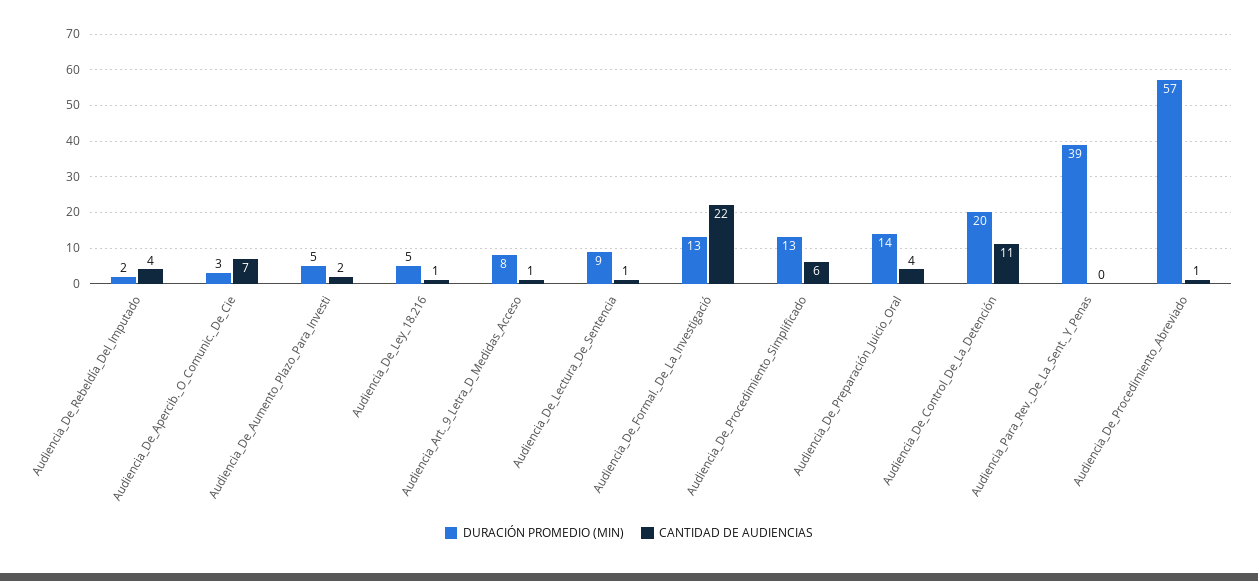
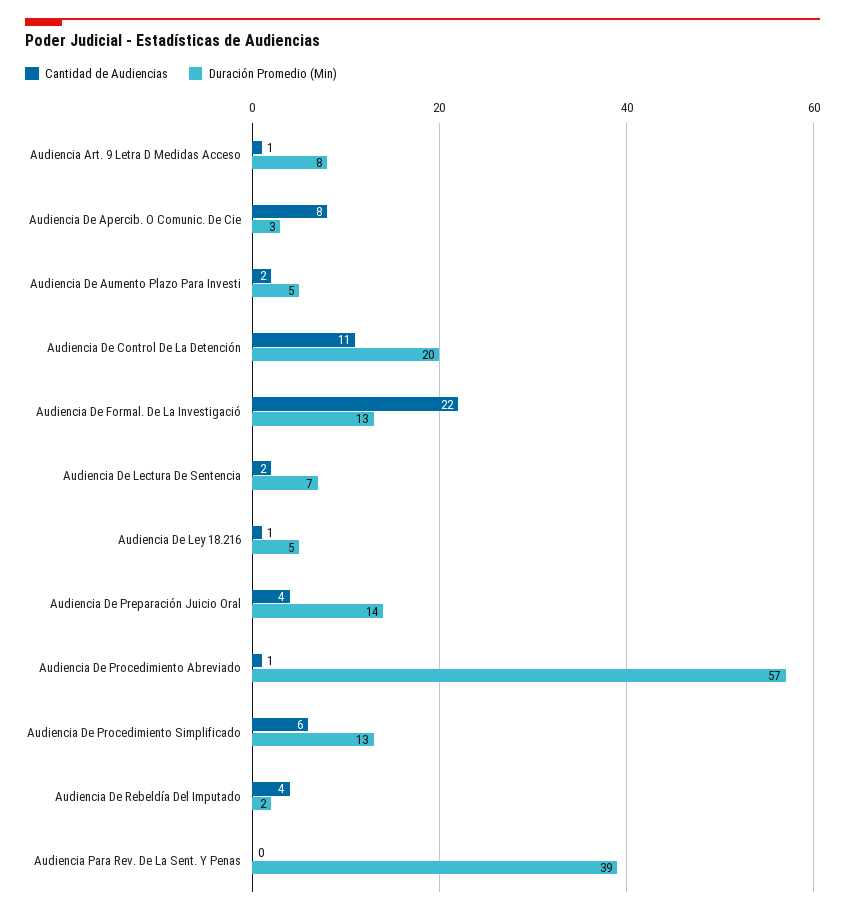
  {
    "DURACIÓN PROMEDIO (MIN)": {
      "Audiencia_De_Rebeldía_Del_Imputado": 2,
      "Audiencia_De_Apercib._O_Comunic._De_Cie": 3,
      "Audiencia_De_Aumento_Plazo_Para_Investi": 5,
      "Audiencia_De_Ley_18.216": 5,
      "Audiencia_Art._9_Letra_D_Medidas_Acceso": 8,
-     "Audiencia_De_Lectura_De_Sentencia": 9,
+     "Audiencia_De_Lectura_De_Sentencia": 7,
      "Audiencia_De_Formal._De_La_Investigació": 13,
      "Audiencia_De_Procedimiento_Simplificado": 13,
      "Audiencia_De_Preparación_Juicio_Oral": 14,
      "Audiencia_De_Control_De_La_Detención": 20,
      "Audiencia_Para_Rev._De_La_Sent._Y_Penas": 39,
      "Audiencia_De_Procedimiento_Abreviado": 57
    },
    "CANTIDAD DE AUDIENCIAS": {
      "Audiencia_De_Rebeldía_Del_Imputado": 4,
-     "Audiencia_De_Apercib._O_Comunic._De_Cie": 7,
+     "Audiencia_De_Apercib._O_Comunic._De_Cie": 8,
      "Audiencia_De_Aumento_Plazo_Para_Investi": 2,
      "Audiencia_De_Ley_18.216": 1,
      "Audiencia_Art._9_Letra_D_Medidas_Acceso": 1,
-     "Audiencia_De_Lectura_De_Sentencia": 1,
+     "Audiencia_De_Lectura_De_Sentencia": 2,
      "Audiencia_De_Formal._De_La_Investigació": 22,
      "Audiencia_De_Procedimiento_Simplificado": 6,
      "Audiencia_De_Preparación_Juicio_Oral": 4,
      "Audiencia_De_Control_De_La_Detención": 11,
      "Audiencia_Para_Rev._De_La_Sent._Y_Penas": 0,
      "Audiencia_De_Procedimiento_Abreviado": 1
    }
  }

